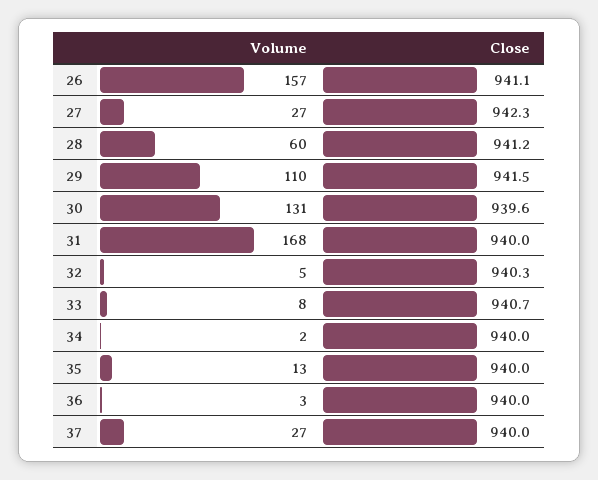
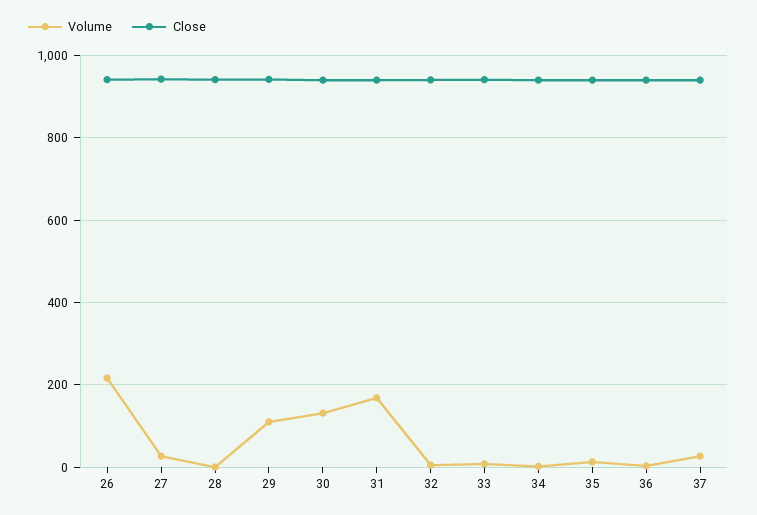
  {
    "Volume": {
-     "26": 157,
+     "26": 220,
      "27": 27,
-     "28": 60,
+     "28": 0,
      "29": 110,
      "30": 131,
      "31": 168,
      "32": 5,
      "33": 8,
      "34": 2,
      "35": 13,
      "36": 3,
      "37": 27
    },
    "Close": {
      "26": 941.1,
      "27": 942.3,
      "28": 941.2,
      "29": 941.5,
      "30": 939.6,
      "31": 940,
      "32": 940.3,
      "33": 940.7,
      "34": 940,
      "35": 940,
      "36": 940,
      "37": 940
    }
  }

